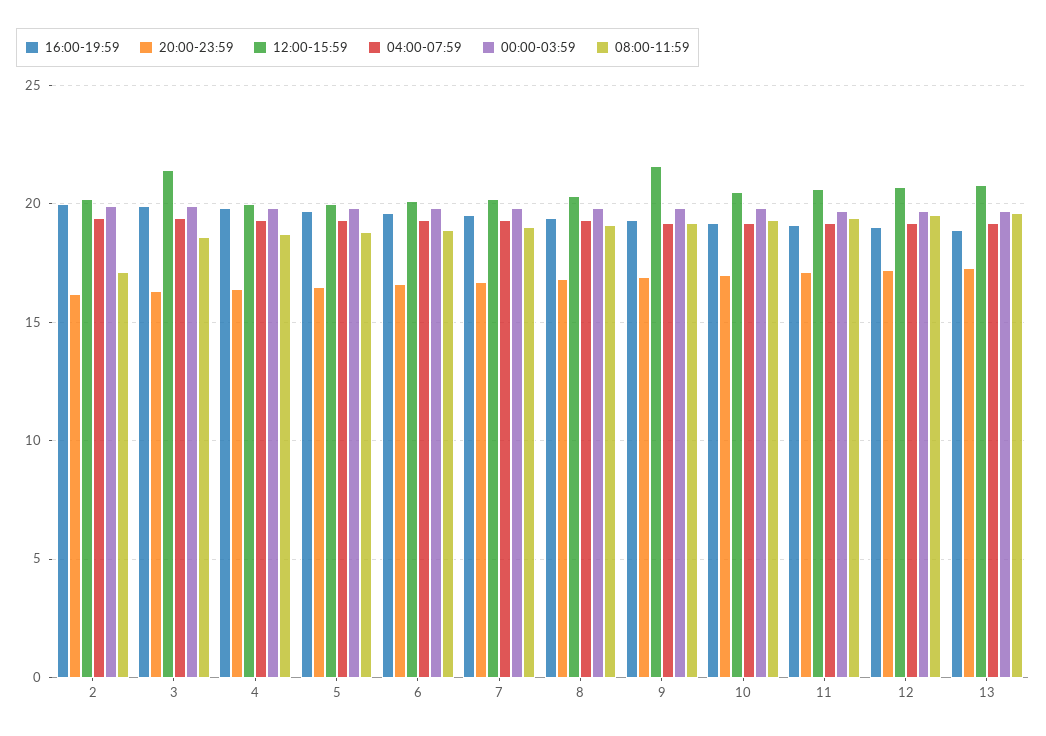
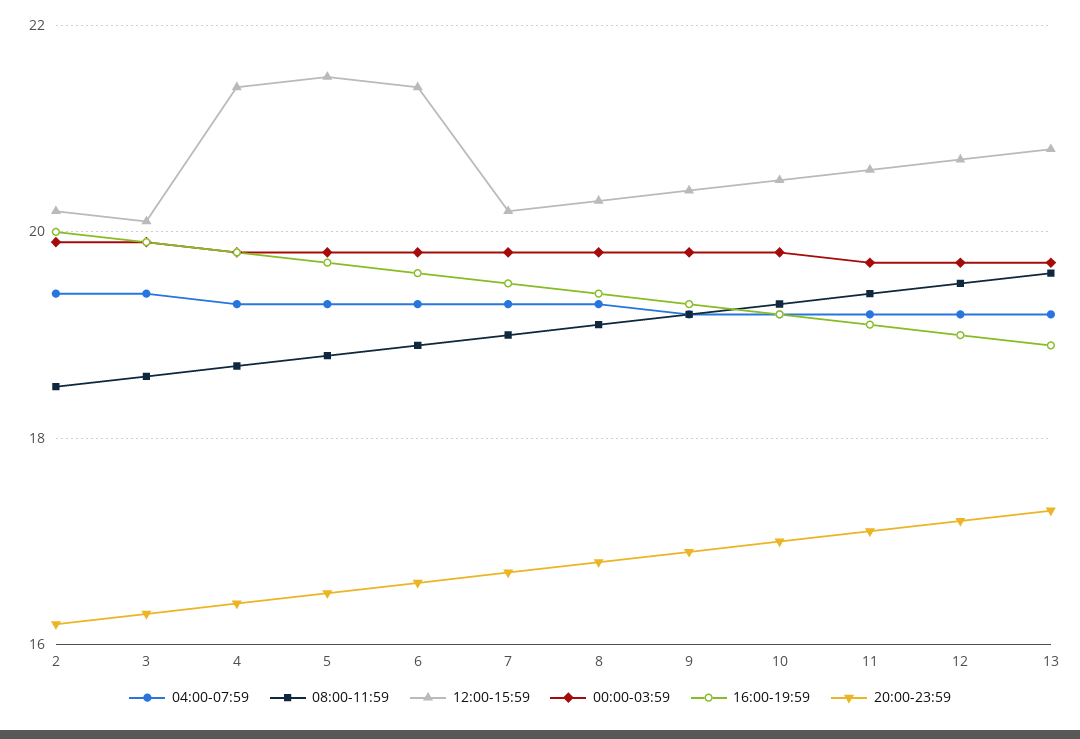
  {
    "16:00-19:59": {
      "2": 20,
      "3": 20,
      "4": 20,
      "5": 19.5,
      "6": 19.5,
      "7": 19.5,
      "8": 19.5,
      "9": 19.5,
      "10": 19,
      "11": 19,
      "12": 19,
      "13": 19
    },
    "20:00-23:59": {
      "2": 16,
      "3": 16.5,
      "4": 16.5,
      "5": 16.5,
      "6": 16.5,
      "7": 16.5,
      "8": 17,
      "9": 17,
      "10": 17,
      "11": 17,
      "12": 17,
      "13": 17.5
    },
    "12:00-15:59": {
      "2": 20,
-     "3": 21.5,
+     "3": 20,
-     "4": 20,
+     "4": 21.5,
-     "5": 20,
+     "5": 21.5,
-     "6": 20,
+     "6": 21.5,
      "7": 20,
      "8": 20.5,
-     "9": 21.5,
+     "9": 20.5,
      "10": 20.5,
      "11": 20.5,
      "12": 20.5,
      "13": 21
    },
    "04:00-07:59": {
      "2": 19.5,
      "3": 19.5,
      "4": 19.5,
      "5": 19.5,
      "6": 19.5,
      "7": 19.5,
      "8": 19.5,
      "9": 19,
      "10": 19,
      "11": 19,
      "12": 19,
      "13": 19
    },
    "00:00-03:59": {
      "2": 20,
      "3": 20,
      "4": 20,
      "5": 20,
      "6": 20,
      "7": 20,
      "8": 20,
      "9": 20,
      "10": 20,
      "11": 19.5,
      "12": 19.5,
      "13": 19.5
    },
    "08:00-11:59": {
-     "2": 17,
+     "2": 18.5,
      "3": 18.5,
      "4": 18.5,
      "5": 19,
      "6": 19,
      "7": 19,
      "8": 19,
      "9": 19,
      "10": 19.5,
      "11": 19.5,
      "12": 19.5,
      "13": 19.5
    }
  }

